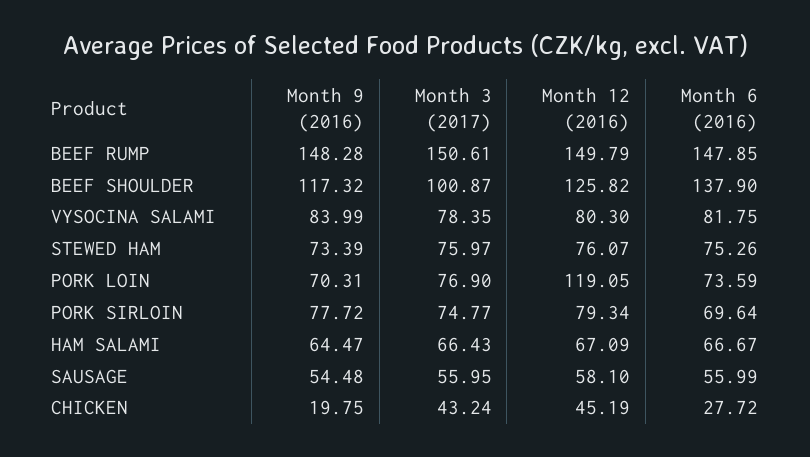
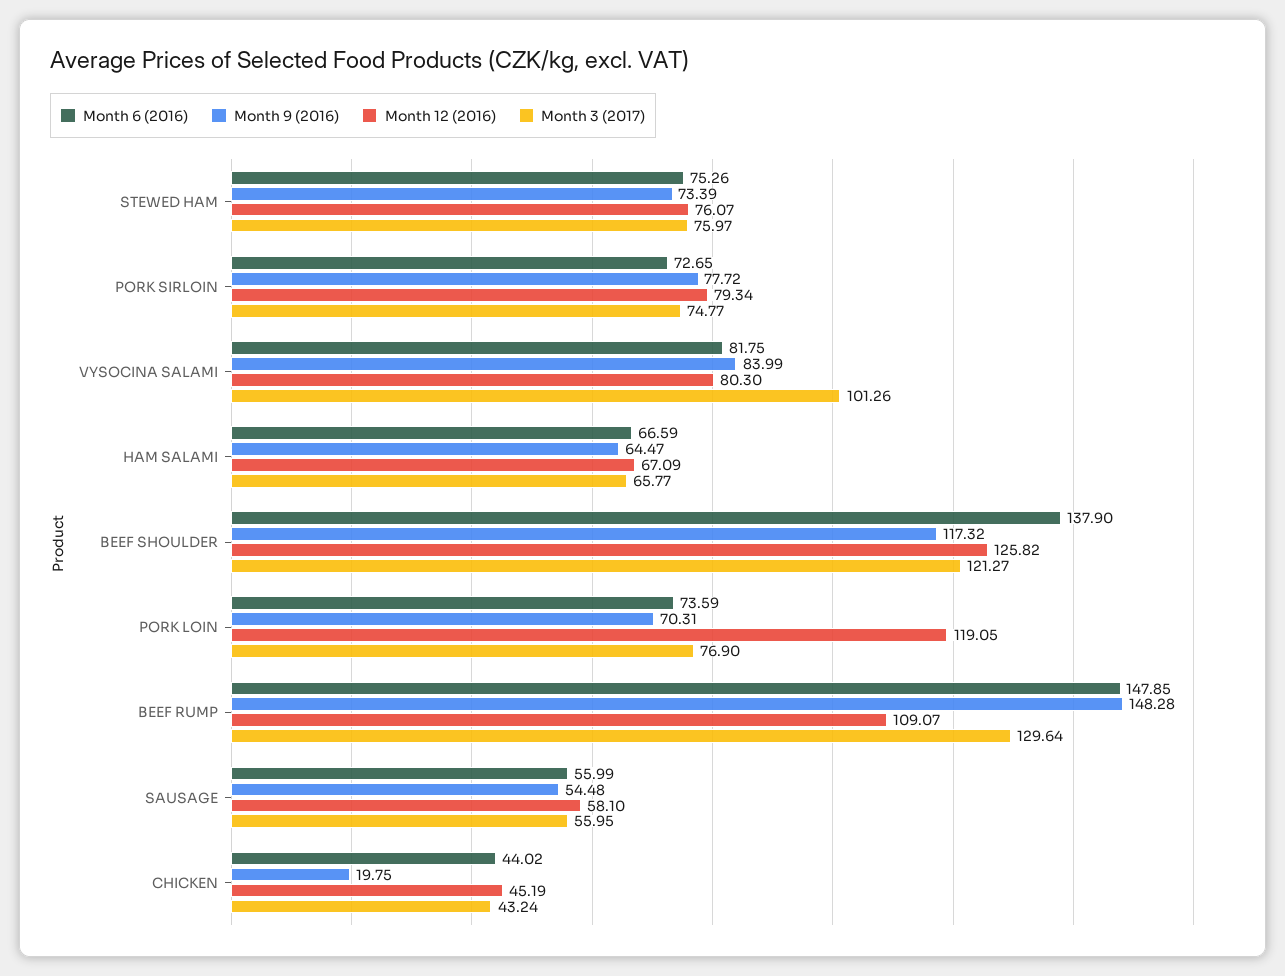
  {
    "Month 9 (2016)": {
      "BEEF RUMP": 148.28,
      "BEEF SHOULDER": 117.32,
      "VYSOCINA SALAMI": 83.99,
      "STEWED HAM": 73.39,
      "PORK LOIN": 70.31,
      "PORK SIRLOIN": 77.72,
      "HAM SALAMI": 64.47,
      "SAUSAGE": 54.48,
      "CHICKEN": 19.75
    },
    "Month 3 (2017)": {
-     "BEEF RUMP": 150.61,
+     "BEEF RUMP": 129.64,
-     "BEEF SHOULDER": 100.87,
+     "BEEF SHOULDER": 121.27,
-     "VYSOCINA SALAMI": 78.35,
+     "VYSOCINA SALAMI": 101.26,
      "STEWED HAM": 75.97,
      "PORK LOIN": 76.9,
      "PORK SIRLOIN": 74.77,
-     "HAM SALAMI": 66.43,
+     "HAM SALAMI": 65.77,
      "SAUSAGE": 55.95,
      "CHICKEN": 43.24
    },
    "Month 12 (2016)": {
-     "BEEF RUMP": 149.79,
+     "BEEF RUMP": 109.07,
      "BEEF SHOULDER": 125.82,
      "VYSOCINA SALAMI": 80.3,
      "STEWED HAM": 76.07,
      "PORK LOIN": 119.05,
      "PORK SIRLOIN": 79.34,
      "HAM SALAMI": 67.09,
      "SAUSAGE": 58.1,
      "CHICKEN": 45.19
    },
    "Month 6 (2016)": {
      "BEEF RUMP": 147.85,
      "BEEF SHOULDER": 137.9,
      "VYSOCINA SALAMI": 81.75,
      "STEWED HAM": 75.26,
      "PORK LOIN": 73.59,
-     "PORK SIRLOIN": 69.64,
+     "PORK SIRLOIN": 72.65,
-     "HAM SALAMI": 66.67,
+     "HAM SALAMI": 66.59,
      "SAUSAGE": 55.99,
-     "CHICKEN": 27.72
+     "CHICKEN": 44.02
    }
  }

